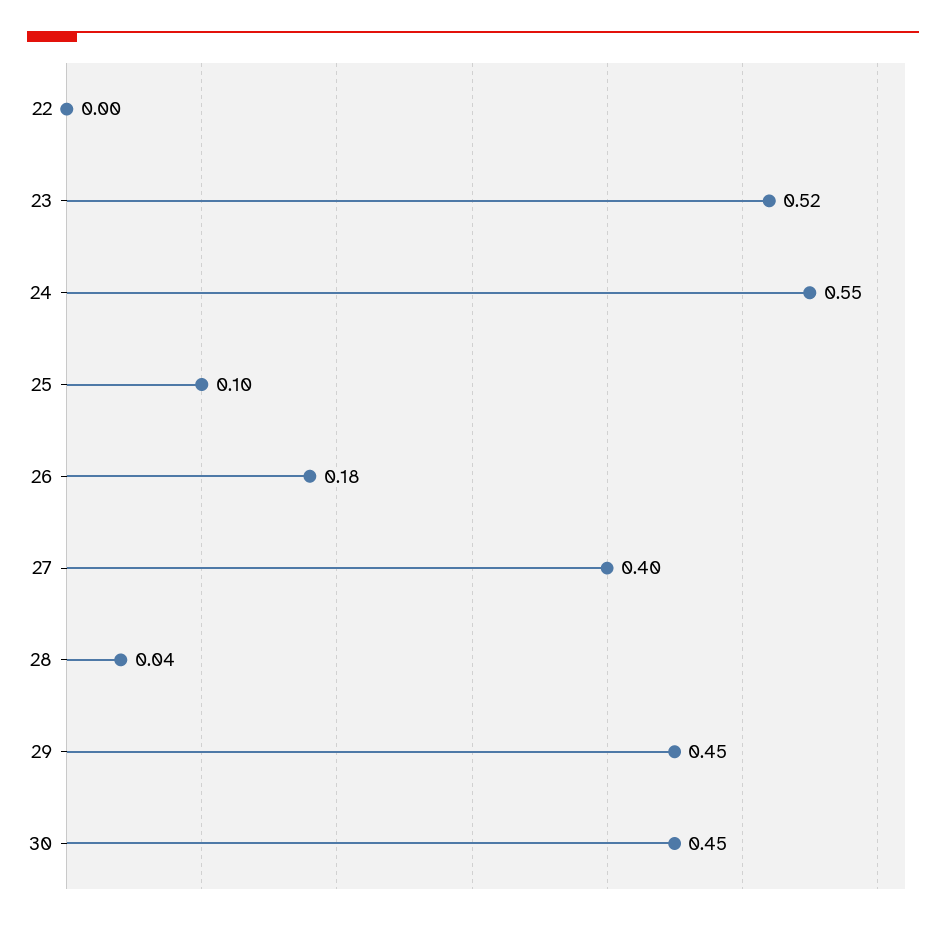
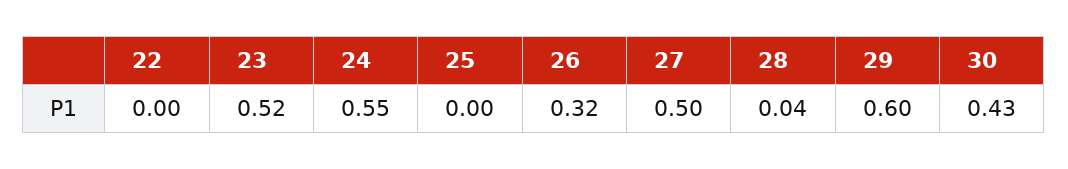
  {
    "22": 0,
    "23": 0.52,
    "24": 0.55,
-   "25": 0.1,
+   "25": 0,
-   "26": 0.18,
+   "26": 0.32,
-   "27": 0.4,
+   "27": 0.5,
    "28": 0.04,
-   "29": 0.45,
+   "29": 0.6,
-   "30": 0.45
+   "30": 0.43
  }

